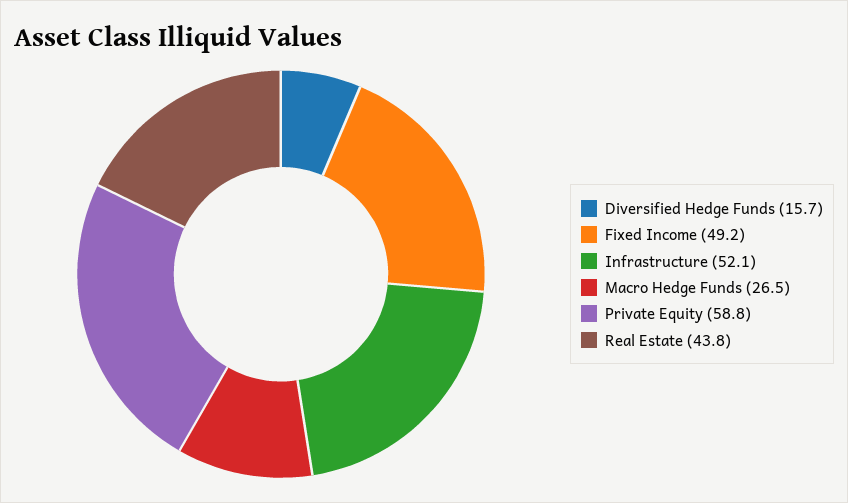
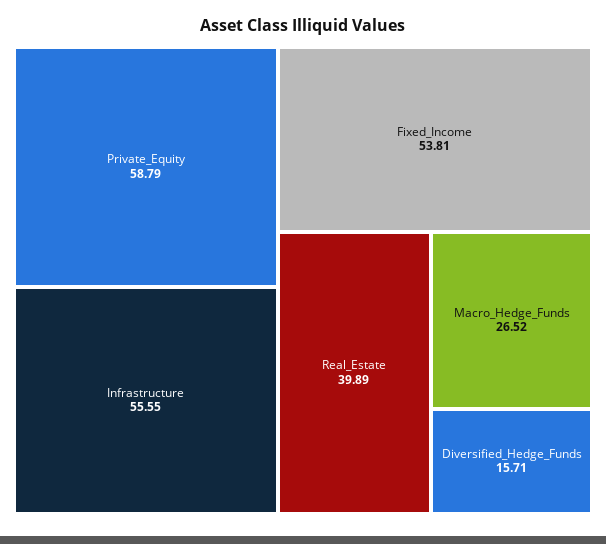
  {
    "Diversified Hedge Funds": 15.71,
-   "Fixed Income": 49.2,
+   "Fixed Income": 53.81,
-   "Infrastructure": 52.1,
+   "Infrastructure": 55.55,
    "Macro Hedge Funds": 26.52,
    "Private Equity": 58.79,
-   "Real Estate": 43.8
+   "Real Estate": 39.89
  }

